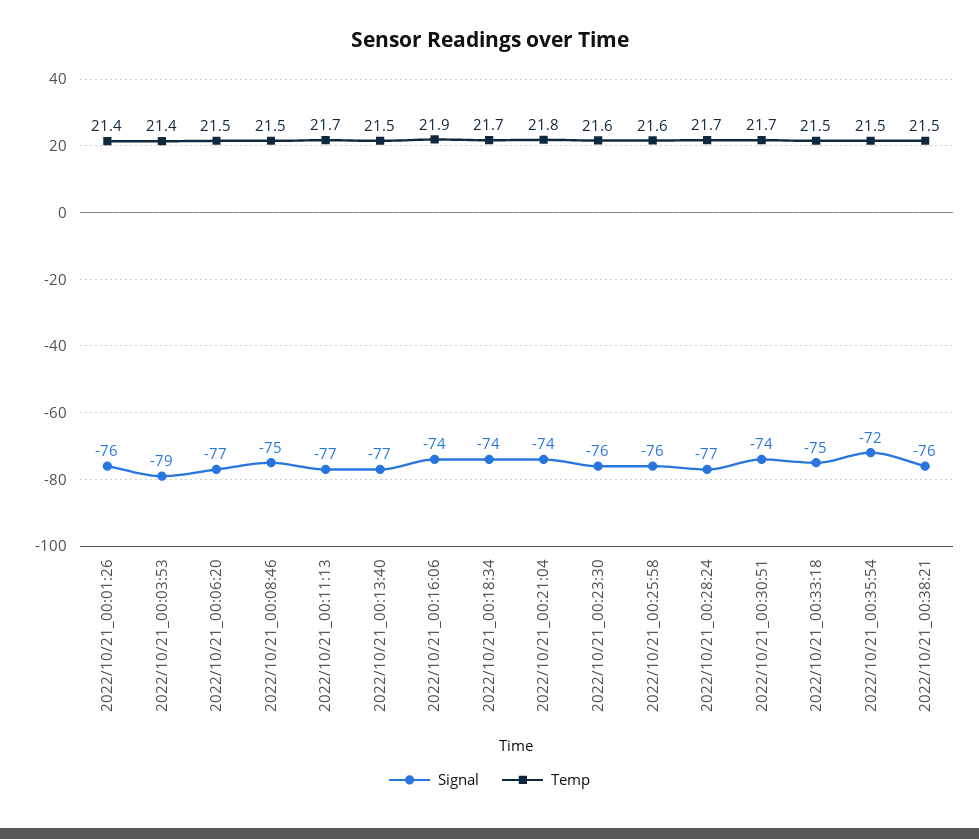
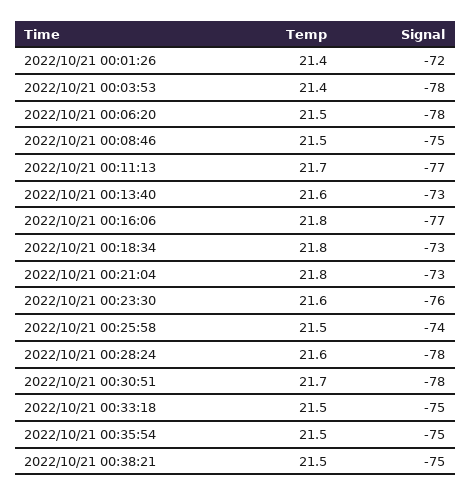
  {
    "Signal": {
-     "2022/10/21_00:01:26": -76,
+     "2022/10/21_00:01:26": -72,
-     "2022/10/21_00:03:53": -79,
+     "2022/10/21_00:03:53": -78,
-     "2022/10/21_00:06:20": -77,
+     "2022/10/21_00:06:20": -78,
      "2022/10/21_00:08:46": -75,
      "2022/10/21_00:11:13": -77,
-     "2022/10/21_00:13:40": -77,
+     "2022/10/21_00:13:40": -73,
-     "2022/10/21_00:16:06": -74,
+     "2022/10/21_00:16:06": -77,
-     "2022/10/21_00:18:34": -74,
+     "2022/10/21_00:18:34": -73,
-     "2022/10/21_00:21:04": -74,
+     "2022/10/21_00:21:04": -73,
      "2022/10/21_00:23:30": -76,
-     "2022/10/21_00:25:58": -76,
+     "2022/10/21_00:25:58": -74,
-     "2022/10/21_00:28:24": -77,
+     "2022/10/21_00:28:24": -78,
-     "2022/10/21_00:30:51": -74,
+     "2022/10/21_00:30:51": -78,
      "2022/10/21_00:33:18": -75,
-     "2022/10/21_00:35:54": -72,
+     "2022/10/21_00:35:54": -75,
-     "2022/10/21_00:38:21": -76
+     "2022/10/21_00:38:21": -75
    },
    "Temp": {
      "2022/10/21_00:01:26": 21.4,
      "2022/10/21_00:03:53": 21.4,
      "2022/10/21_00:06:20": 21.5,
      "2022/10/21_00:08:46": 21.5,
      "2022/10/21_00:11:13": 21.7,
-     "2022/10/21_00:13:40": 21.5,
+     "2022/10/21_00:13:40": 21.6,
-     "2022/10/21_00:16:06": 21.9,
+     "2022/10/21_00:16:06": 21.8,
-     "2022/10/21_00:18:34": 21.7,
+     "2022/10/21_00:18:34": 21.8,
      "2022/10/21_00:21:04": 21.8,
      "2022/10/21_00:23:30": 21.6,
-     "2022/10/21_00:25:58": 21.6,
+     "2022/10/21_00:25:58": 21.5,
-     "2022/10/21_00:28:24": 21.7,
+     "2022/10/21_00:28:24": 21.6,
      "2022/10/21_00:30:51": 21.7,
      "2022/10/21_00:33:18": 21.5,
      "2022/10/21_00:35:54": 21.5,
      "2022/10/21_00:38:21": 21.5
    }
  }

